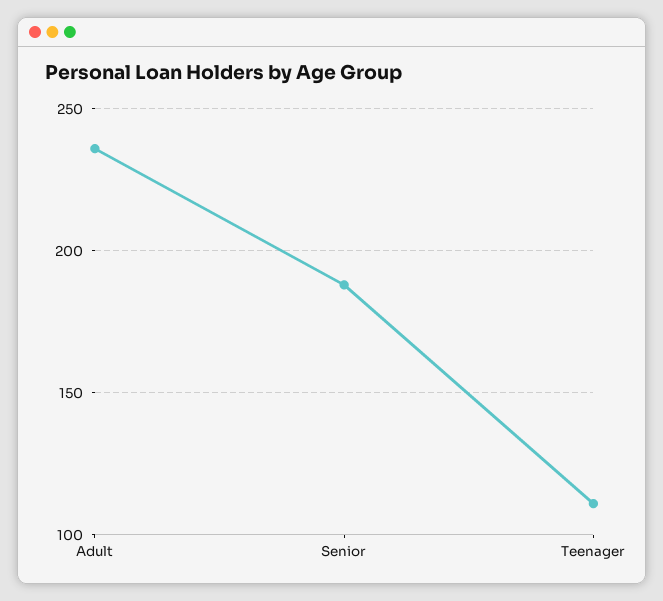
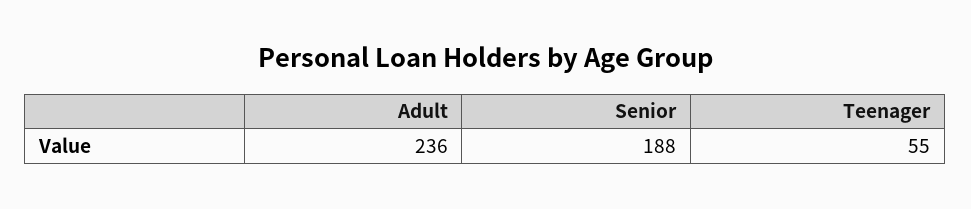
  {
    "Adult": 236,
    "Senior": 188,
-   "Teenager": 110
+   "Teenager": 55
  }

